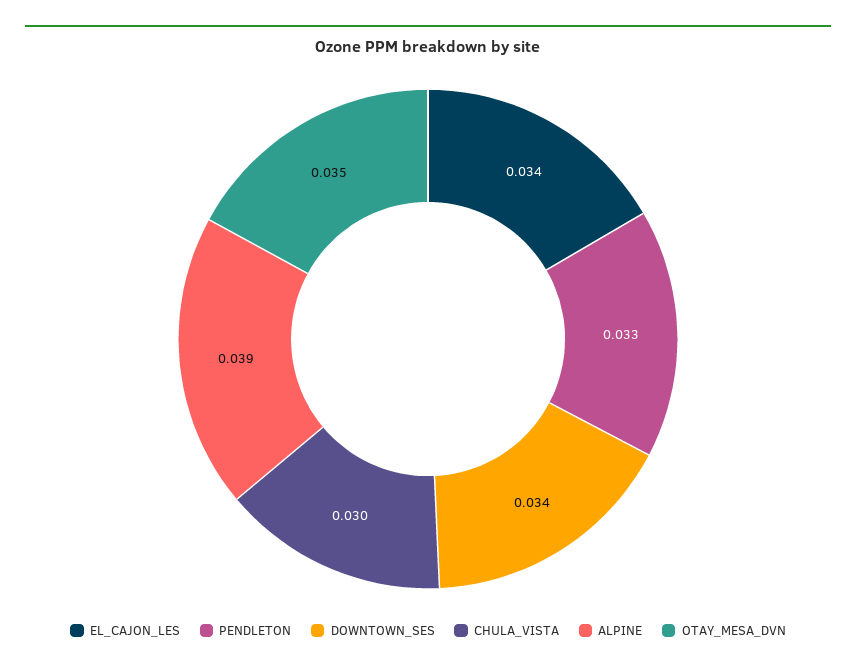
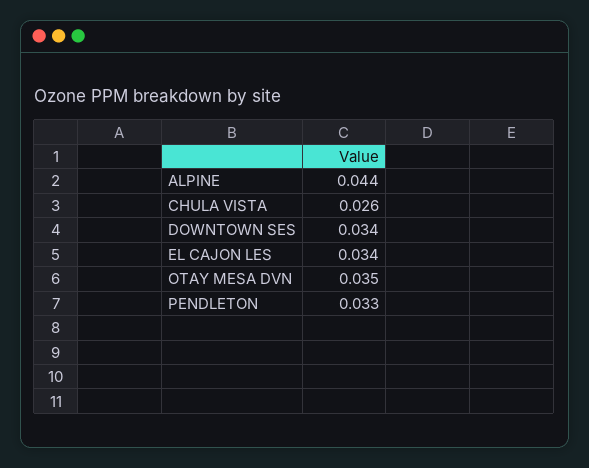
  {
    "EL_CAJON_LES": 0.034,
    "PENDLETON": 0.033,
    "DOWNTOWN_SES": 0.034,
-   "CHULA_VISTA": 0.03,
+   "CHULA_VISTA": 0.026,
-   "ALPINE": 0.039,
+   "ALPINE": 0.044,
    "OTAY_MESA_DVN": 0.035
  }

